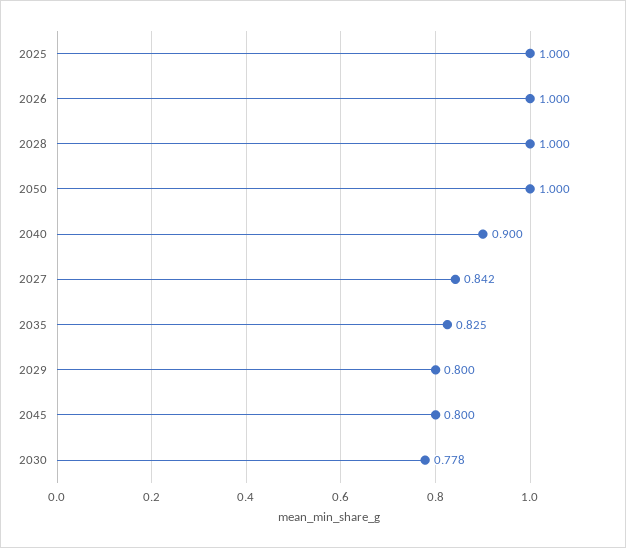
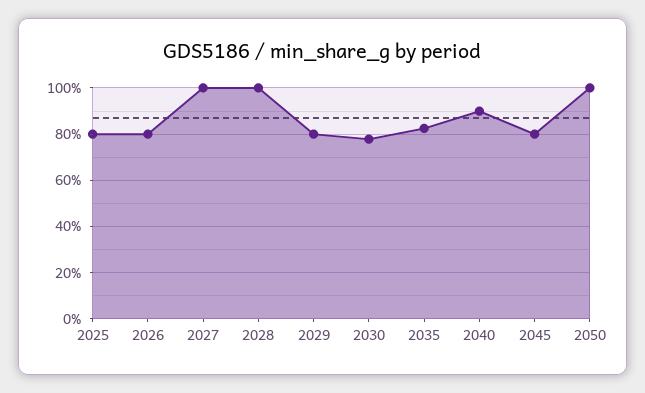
  {
-   "2025": 1,
+   "2025": 0.8,
-   "2026": 1,
+   "2026": 0.8,
    "2028": 1,
    "2050": 1,
    "2040": 0.9,
-   "2027": 0.842,
+   "2027": 1,
    "2035": 0.825,
    "2029": 0.8,
    "2045": 0.8,
    "2030": 0.778
  }

